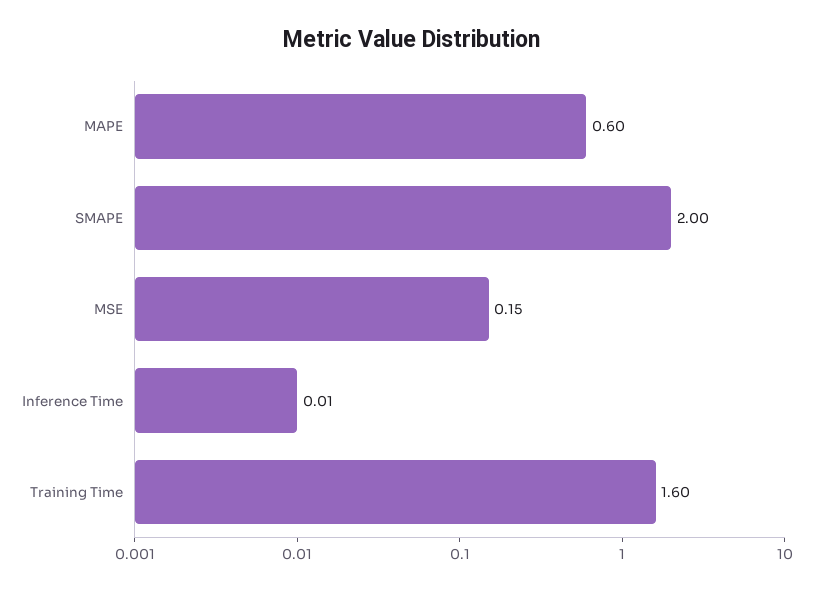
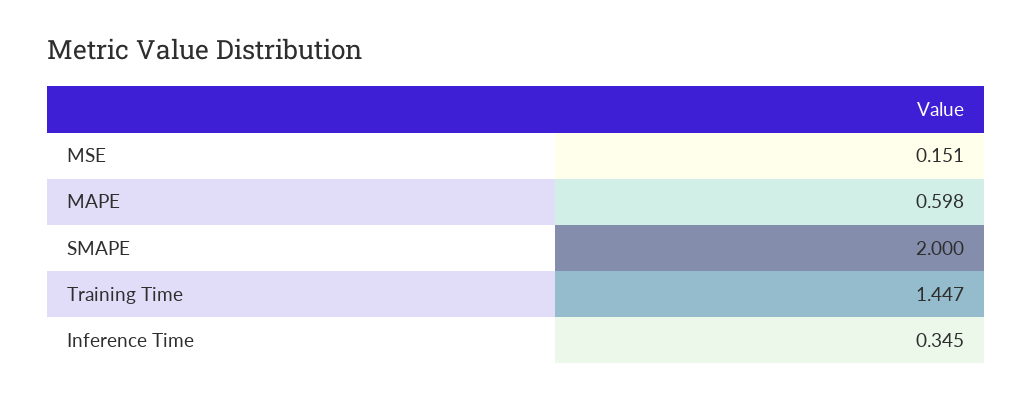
  {
    "MAPE": 0.598,
    "SMAPE": 2,
    "MSE": 0.151,
-   "Inference Time": 0.01,
+   "Inference Time": 0.345,
-   "Training Time": 1.6
+   "Training Time": 1.447
  }

